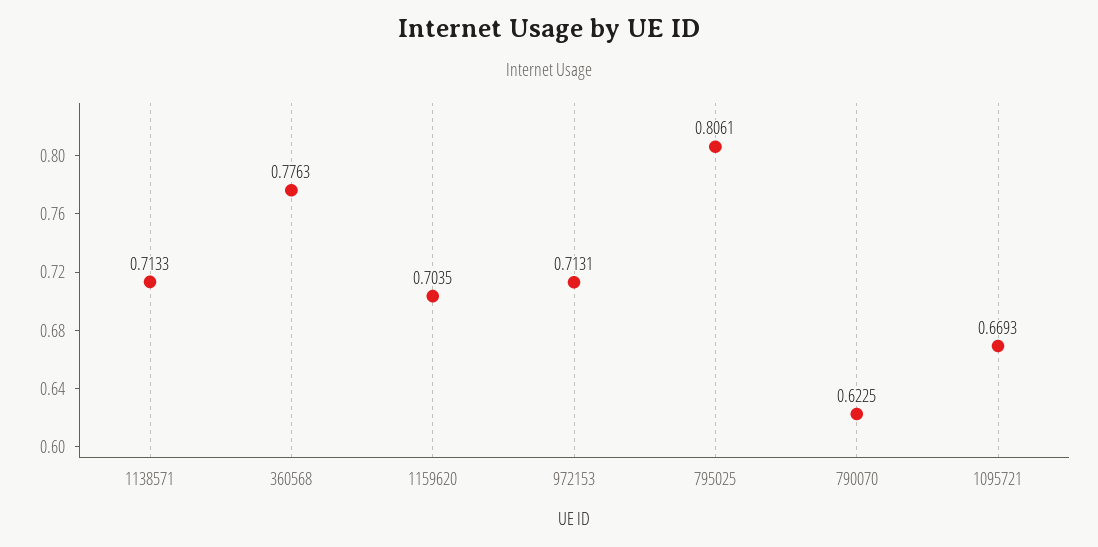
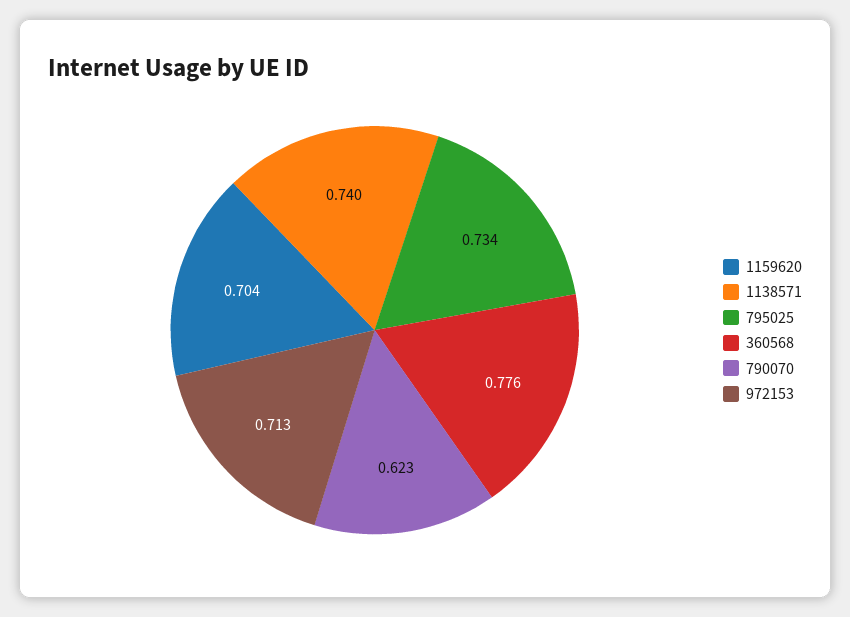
  {
-   "1138571": 0.7133,
+   "1138571": 0.74,
    "360568": 0.7763,
    "1159620": 0.7035,
    "972153": 0.7131,
-   "795025": 0.8061,
+   "795025": 0.734,
-   "790070": 0.6225,
+   "790070": 0.6225
-   "1095721": 0.6693
  }

